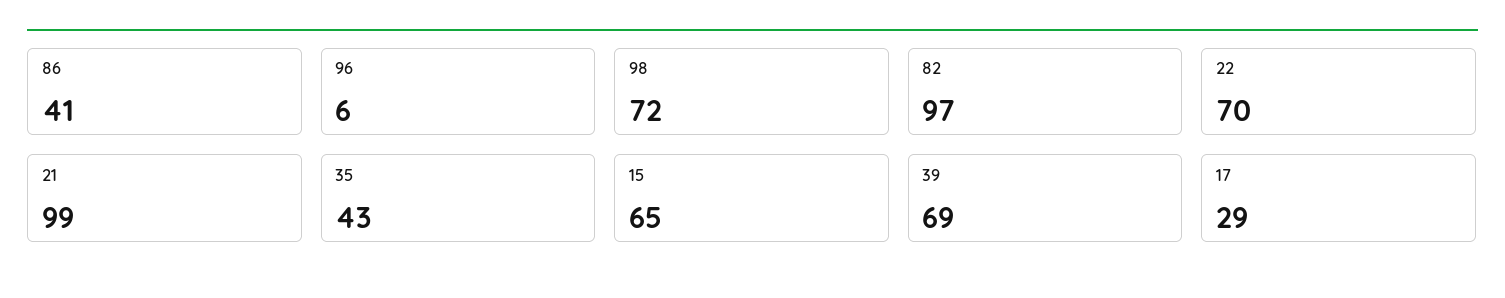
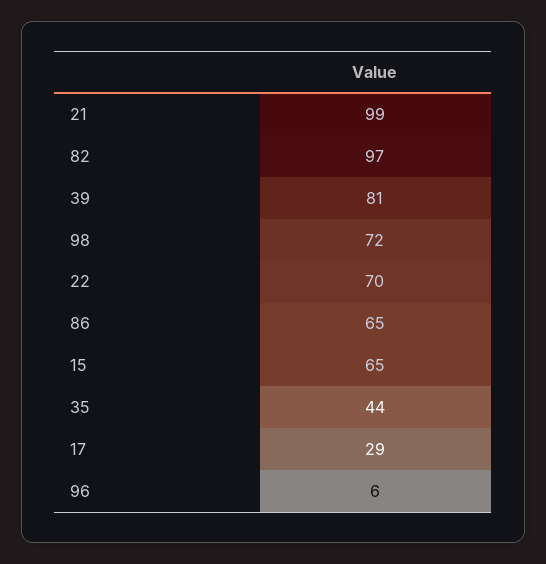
  {
-   "86": 41,
+   "86": 65,
    "96": 6,
    "98": 72,
    "82": 97,
    "22": 70,
    "21": 99,
-   "35": 43,
+   "35": 44,
    "15": 65,
-   "39": 69,
+   "39": 81,
    "17": 29
  }

